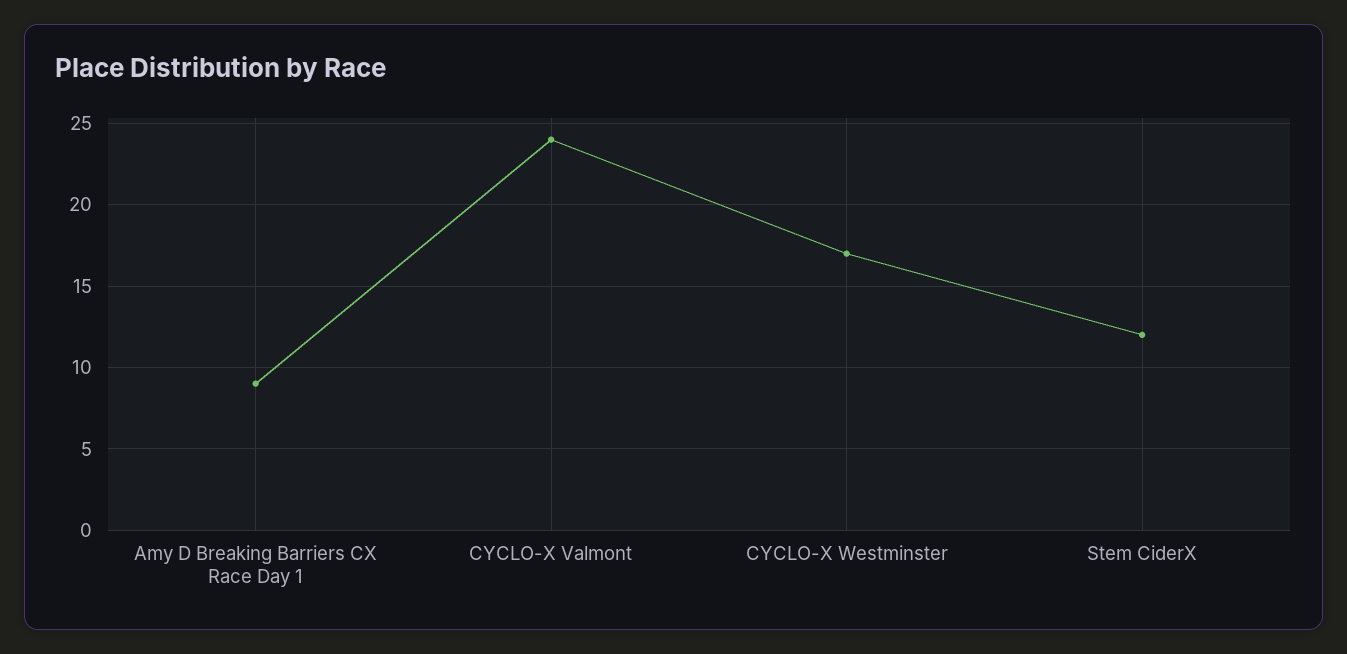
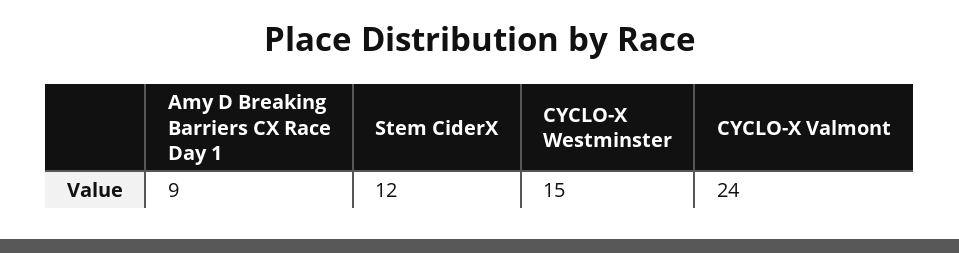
  {
    "Amy D Breaking Barriers CX Race Day 1": 9,
    "CYCLO-X Valmont": 24,
-   "CYCLO-X Westminster": 17,
+   "CYCLO-X Westminster": 15,
    "Stem CiderX": 12
  }

